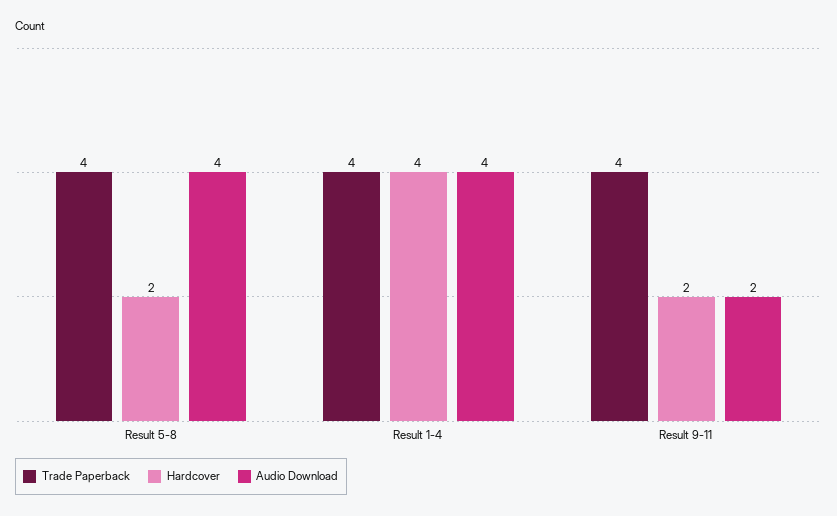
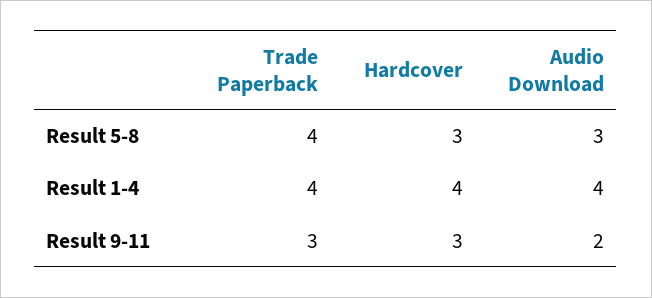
  {
    "Trade Paperback": {
      "Result 5-8": 4,
      "Result 1-4": 4,
-     "Result 9-11": 4
+     "Result 9-11": 3
    },
    "Hardcover": {
-     "Result 5-8": 2,
+     "Result 5-8": 3,
      "Result 1-4": 4,
-     "Result 9-11": 2
+     "Result 9-11": 3
    },
    "Audio Download": {
-     "Result 5-8": 4,
+     "Result 5-8": 3,
      "Result 1-4": 4,
      "Result 9-11": 2
    }
  }

